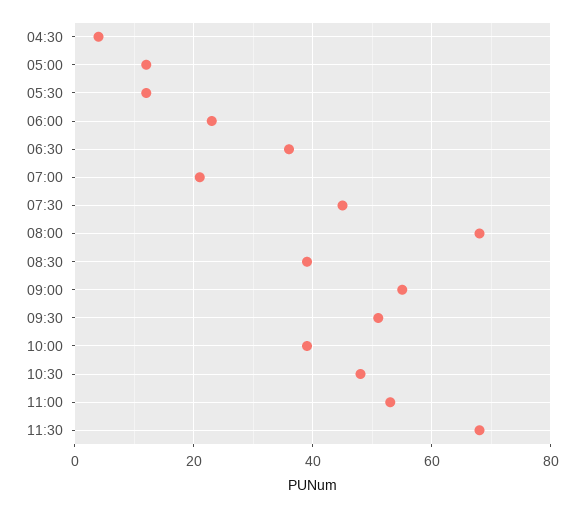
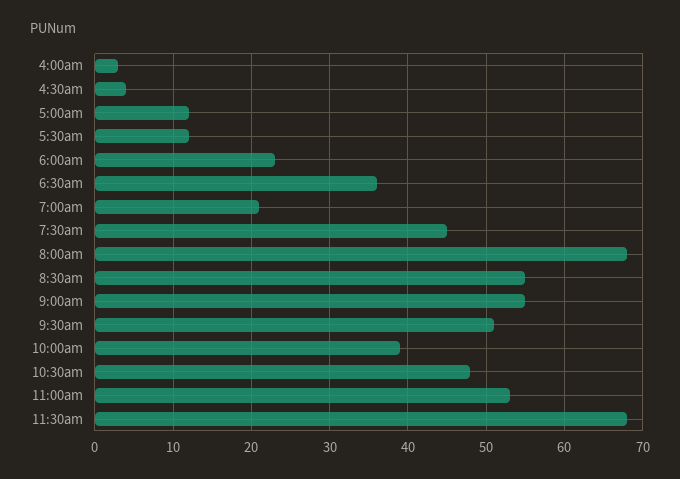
  {
    "04:30": 4,
    "05:00": 12,
    "05:30": 12,
    "06:00": 23,
    "06:30": 36,
    "07:00": 21,
    "07:30": 45,
    "08:00": 68,
-   "08:30": 40,
+   "08:30": 55,
    "09:00": 55,
    "09:30": 51,
    "10:00": 39,
    "10:30": 48,
    "11:00": 53,
-   "11:30": 68
+   "11:30": 68,
+   "4:00am": 3
  }

